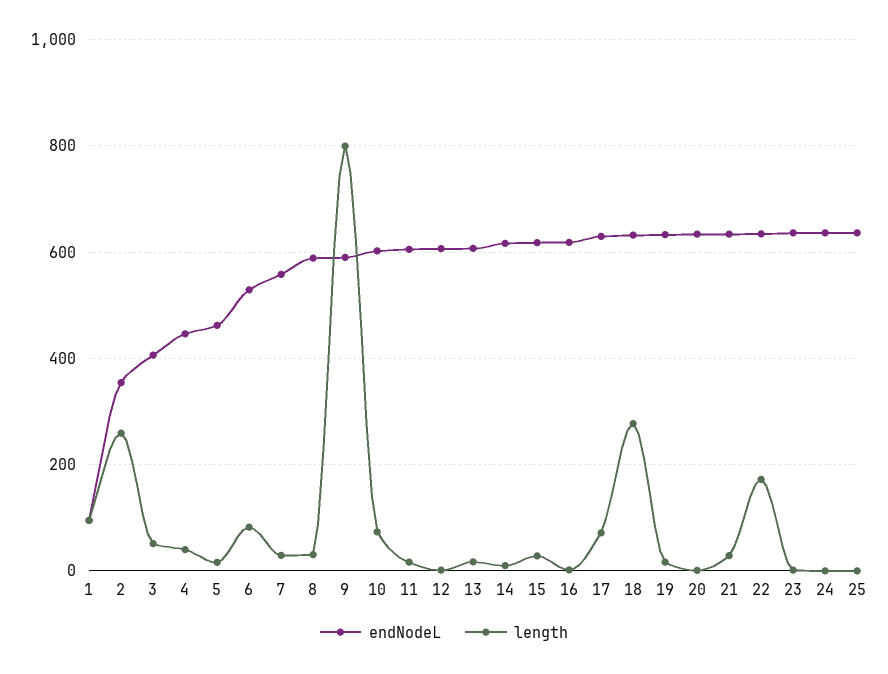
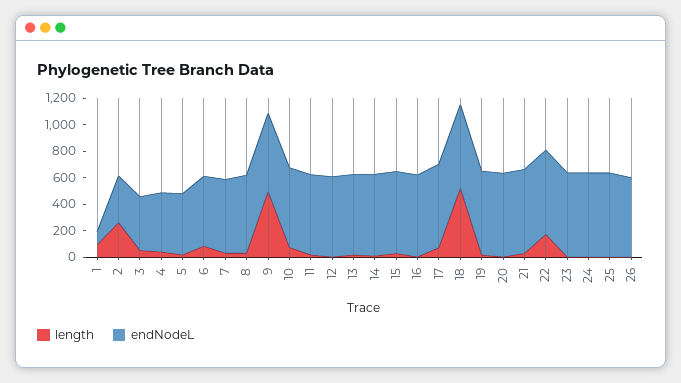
  {
    "endNodeL": {
      "1": 100,
      "2": 360,
      "3": 400,
      "4": 440,
      "5": 460,
      "6": 520,
      "7": 560,
      "8": 580,
      "9": 580,
      "10": 600,
      "11": 600,
      "12": 600,
      "13": 600,
      "14": 620,
      "15": 620,
      "16": 620,
      "17": 620,
      "18": 640,
      "19": 640,
      "20": 640,
      "21": 640,
      "22": 640,
      "23": 640,
      "24": 640,
-     "25": 640
+     "25": 640,
+     "26": 600
    },
    "length": {
      "1": 100,
      "2": 260,
      "3": 60,
      "4": 40,
      "5": 20,
      "6": 80,
      "7": 20,
      "8": 40,
-     "9": 800,
+     "9": 500,
      "10": 80,
      "11": 20,
      "12": 0,
      "13": 20,
      "14": 0,
      "15": 20,
      "16": 0,
      "17": 80,
-     "18": 280,
+     "18": 500,
      "19": 20,
      "20": 0,
      "21": 20,
      "22": 180,
      "23": 0,
      "24": 0,
-     "25": 0
+     "25": 0,
+     "26": 0
    }
  }

